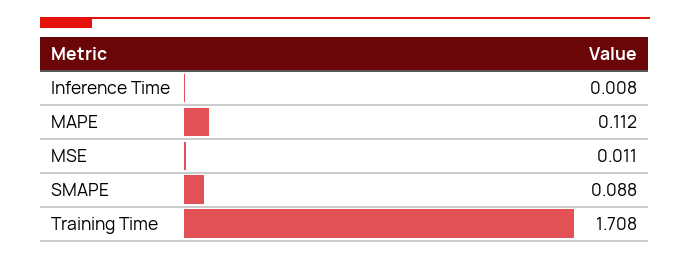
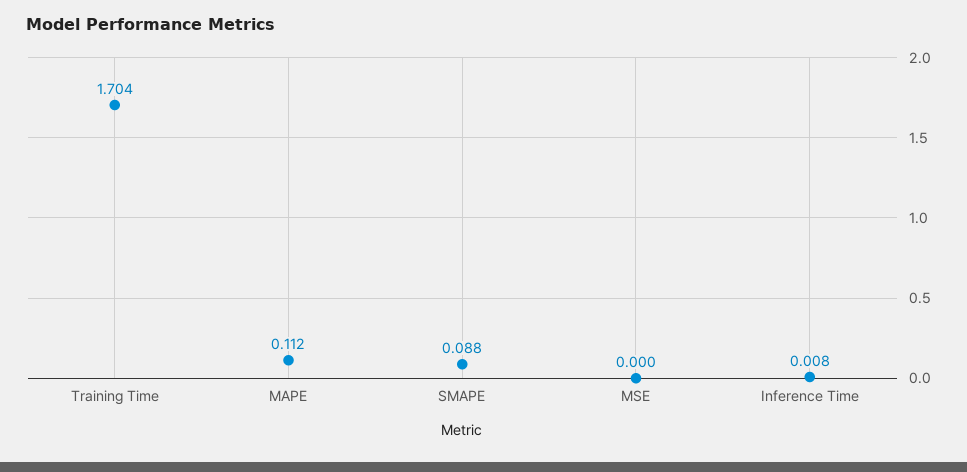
  {
    "Inference Time": 0.008,
    "MAPE": 0.112,
-   "MSE": 0.011,
+   "MSE": 0,
    "SMAPE": 0.088,
-   "Training Time": 1.708
+   "Training Time": 1.704
  }

